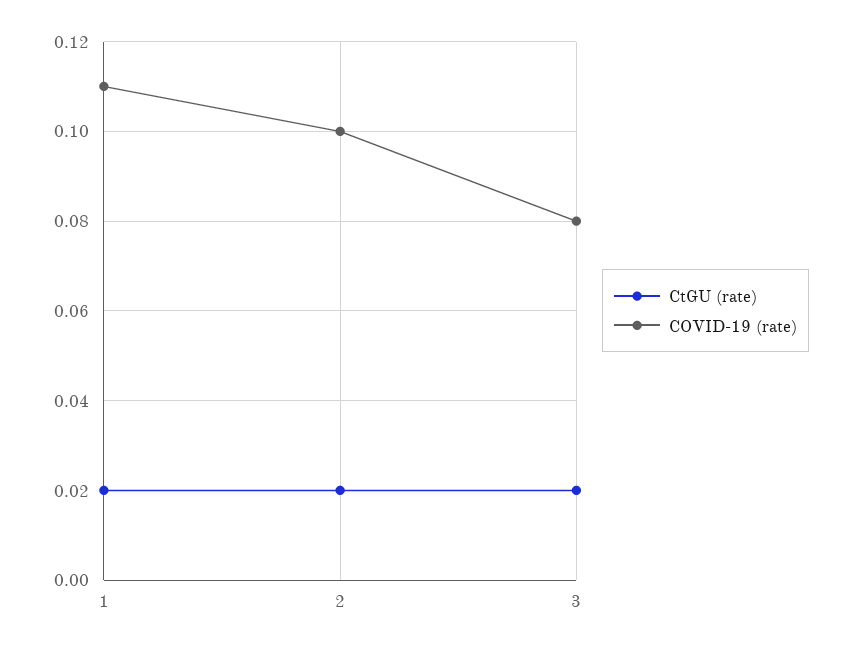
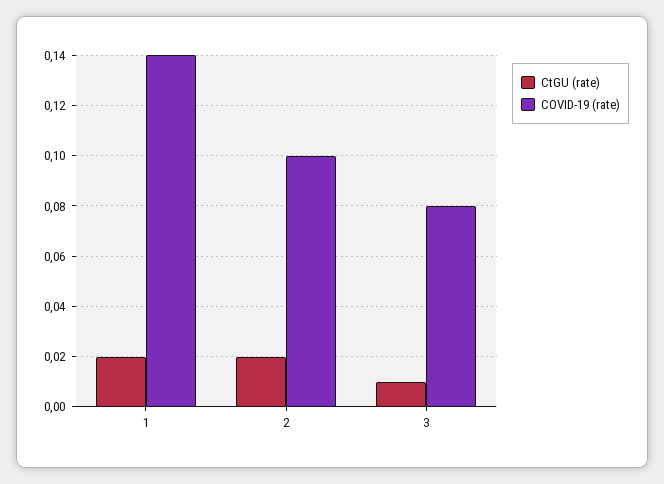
  {
    "CtGU (rate)": {
      "1": 0.02,
      "2": 0.02,
-     "3": 0.02
+     "3": 0.01
    },
    "COVID-19 (rate)": {
-     "1": 0.11,
+     "1": 0.14,
      "2": 0.1,
      "3": 0.08
    }
  }

